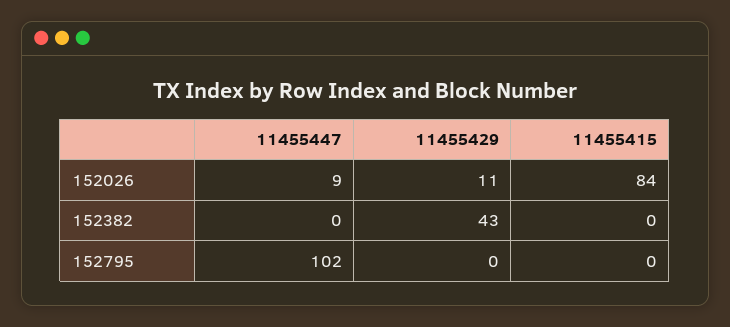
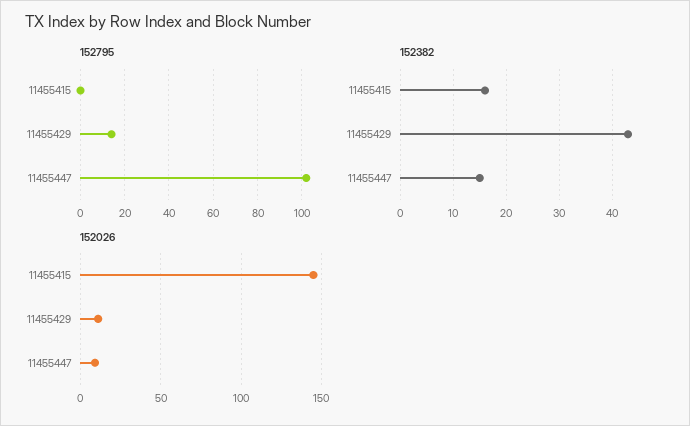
  {
    "152026": {
      "11455447": 9,
      "11455429": 11,
-     "11455415": 84
+     "11455415": 145
    },
    "152382": {
-     "11455447": 0,
+     "11455447": 15,
      "11455429": 43,
-     "11455415": 0
+     "11455415": 15
    },
    "152795": {
      "11455447": 102,
-     "11455429": 0,
+     "11455429": 15,
      "11455415": 0
    }
  }

